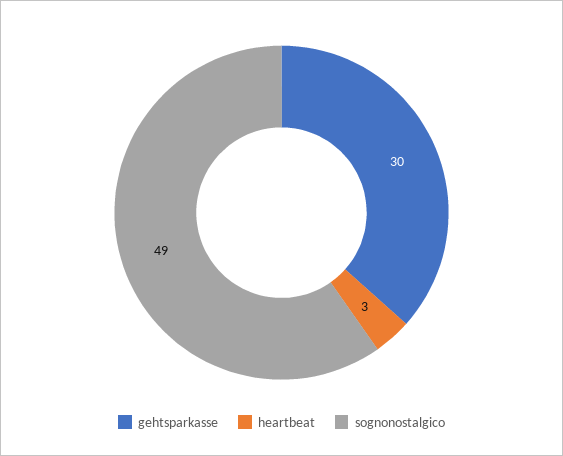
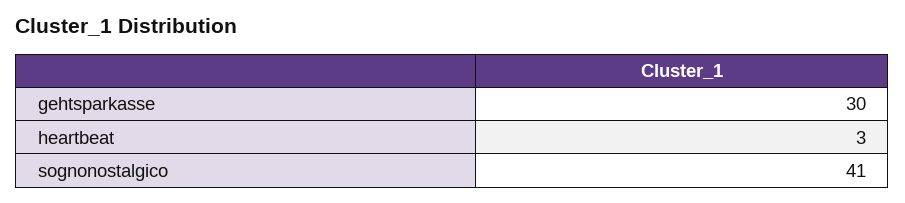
  {
    "gehtsparkasse": 30,
    "heartbeat": 3,
-   "sognonostalgico": 49
+   "sognonostalgico": 41
  }

